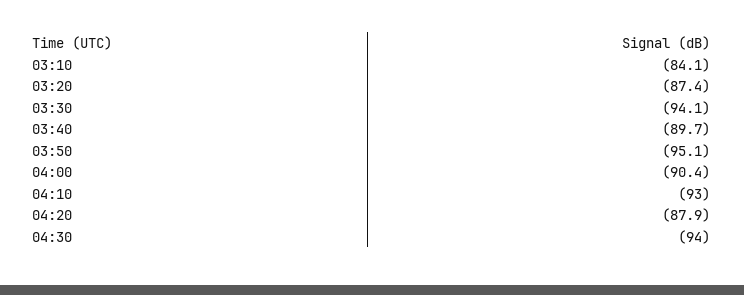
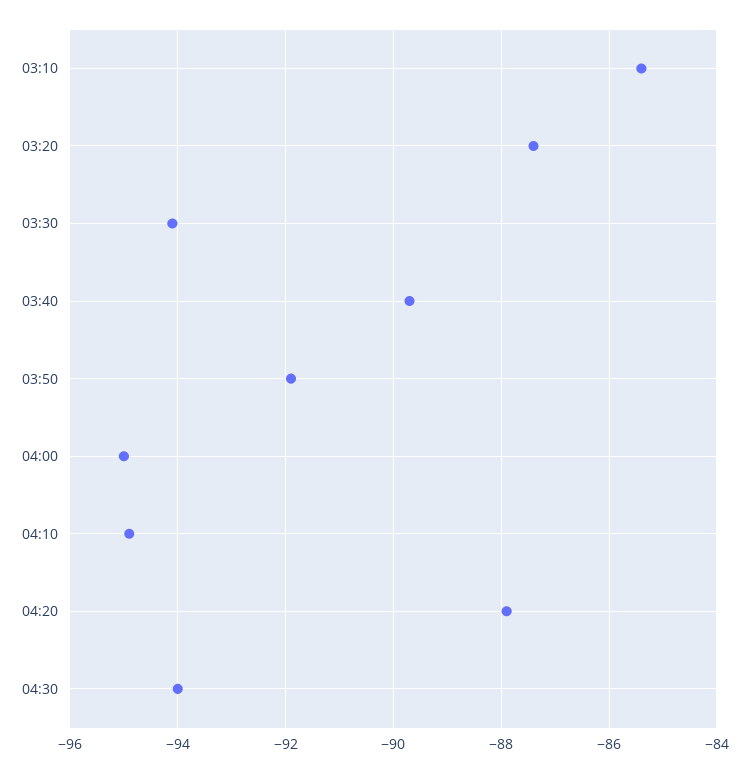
  {
-   "03:10": -84.1,
+   "03:10": -85.5,
    "03:20": -87.4,
    "03:30": -94.1,
    "03:40": -89.7,
-   "03:50": -95.1,
+   "03:50": -92,
-   "04:00": -90.4,
+   "04:00": -95,
-   "04:10": -93,
+   "04:10": -95,
    "04:20": -87.9,
    "04:30": -94
  }

